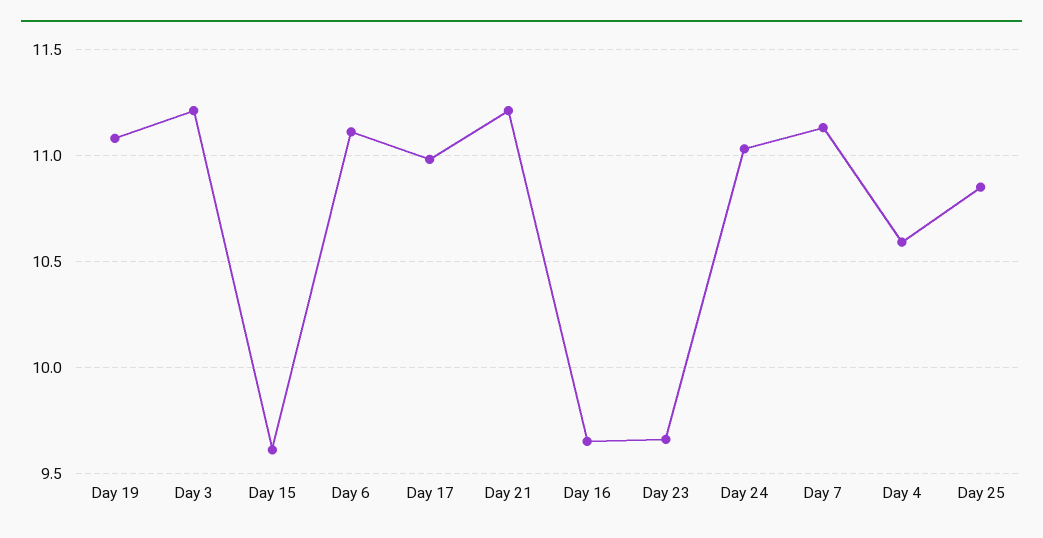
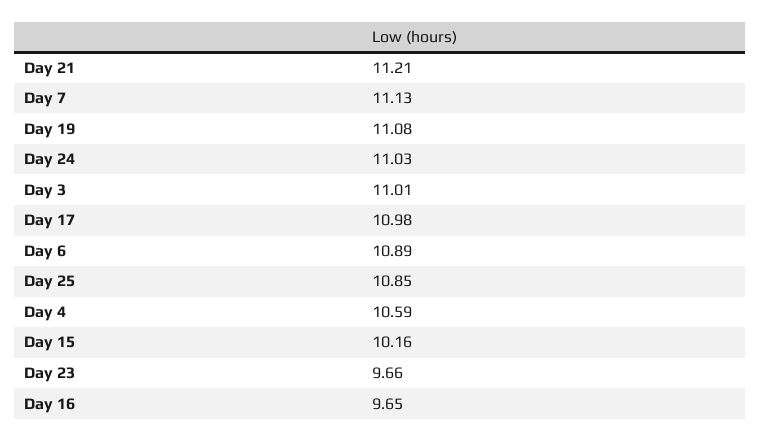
  {
    "Day 19": 11.08,
-   "Day 3": 11.2,
+   "Day 3": 11.01,
-   "Day 15": 9.6,
+   "Day 15": 10.16,
-   "Day 6": 11.1,
+   "Day 6": 10.89,
    "Day 17": 10.98,
    "Day 21": 11.21,
    "Day 16": 9.65,
    "Day 23": 9.66,
    "Day 24": 11.03,
    "Day 7": 11.13,
    "Day 4": 10.59,
    "Day 25": 10.85
  }

